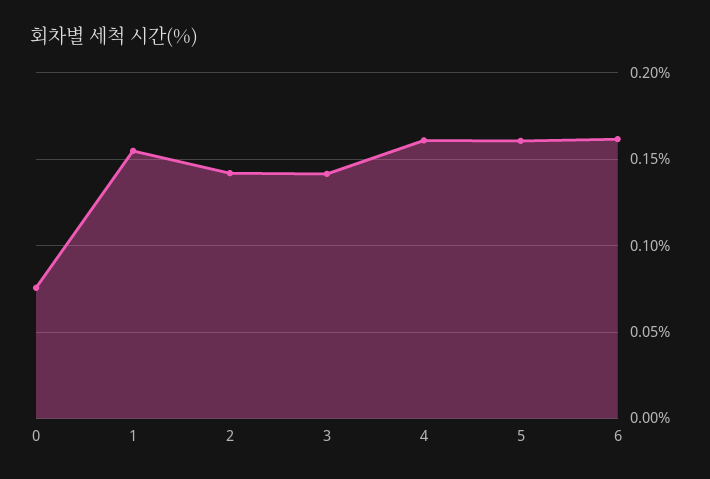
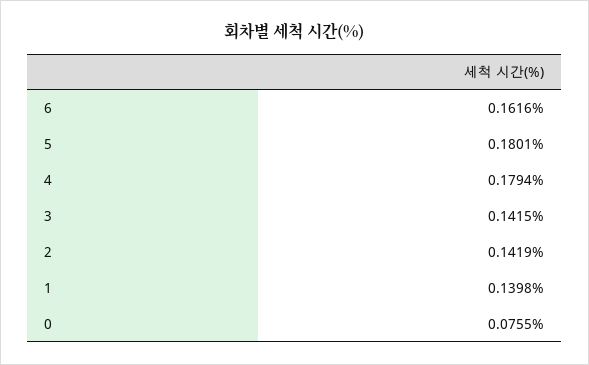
  {
    "0": 0.0755,
-   "1": 0.155,
+   "1": 0.1398,
    "2": 0.1419,
    "3": 0.1415,
-   "4": 0.16,
+   "4": 0.1794,
-   "5": 0.16,
+   "5": 0.1801,
    "6": 0.1616
  }

